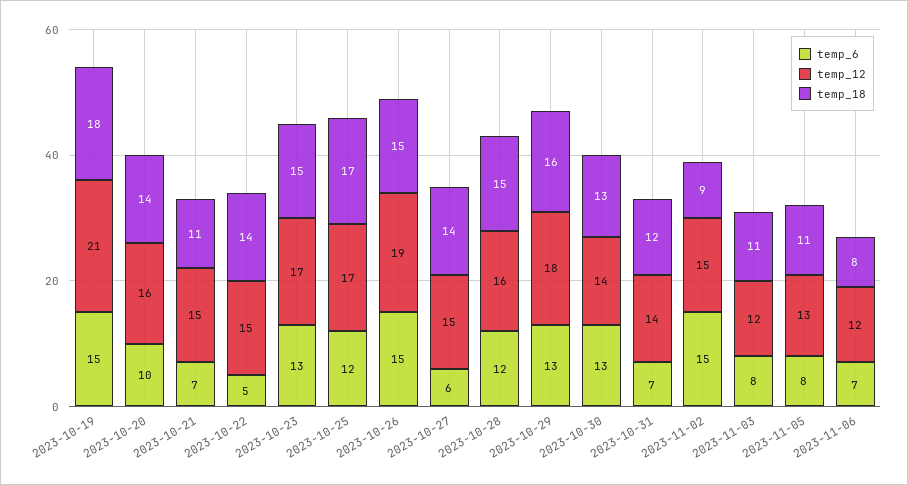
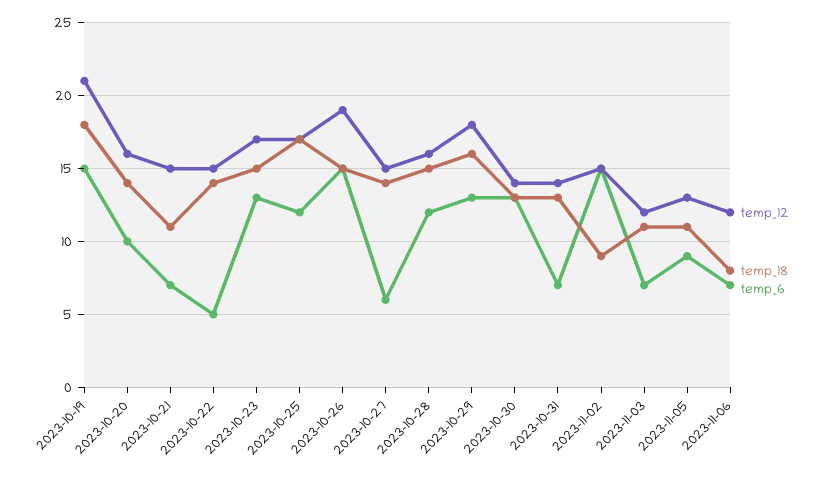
  {
    "temp_6": {
      "2023-10-19": 15,
      "2023-10-20": 10,
      "2023-10-21": 7,
      "2023-10-22": 5,
      "2023-10-23": 13,
      "2023-10-25": 12,
      "2023-10-26": 15,
      "2023-10-27": 6,
      "2023-10-28": 12,
      "2023-10-29": 13,
      "2023-10-30": 13,
      "2023-10-31": 7,
      "2023-11-02": 15,
-     "2023-11-03": 8,
+     "2023-11-03": 7,
-     "2023-11-05": 8,
+     "2023-11-05": 9,
      "2023-11-06": 7
    },
    "temp_12": {
      "2023-10-19": 21,
      "2023-10-20": 16,
      "2023-10-21": 15,
      "2023-10-22": 15,
      "2023-10-23": 17,
      "2023-10-25": 17,
      "2023-10-26": 19,
      "2023-10-27": 15,
      "2023-10-28": 16,
      "2023-10-29": 18,
      "2023-10-30": 14,
      "2023-10-31": 14,
      "2023-11-02": 15,
      "2023-11-03": 12,
      "2023-11-05": 13,
      "2023-11-06": 12
    },
    "temp_18": {
      "2023-10-19": 18,
      "2023-10-20": 14,
      "2023-10-21": 11,
      "2023-10-22": 14,
      "2023-10-23": 15,
      "2023-10-25": 17,
      "2023-10-26": 15,
      "2023-10-27": 14,
      "2023-10-28": 15,
      "2023-10-29": 16,
      "2023-10-30": 13,
-     "2023-10-31": 12,
+     "2023-10-31": 13,
      "2023-11-02": 9,
      "2023-11-03": 11,
      "2023-11-05": 11,
      "2023-11-06": 8
    }
  }

